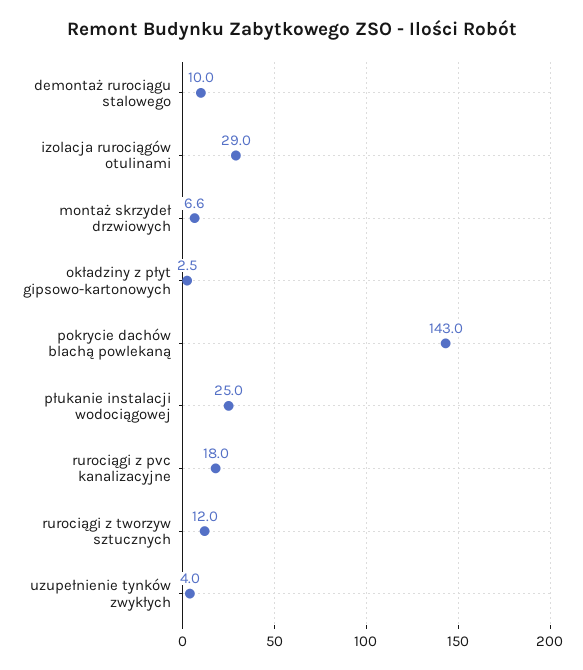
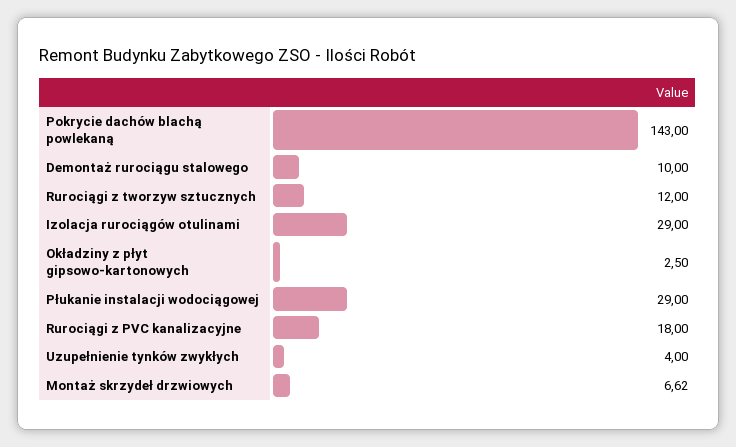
  {
    "demontaż rurociągu stalowego": 10,
    "izolacja rurociągów otulinami": 29,
    "montaż skrzydeł drzwiowych": 6.62,
    "okładziny z płyt gipsowo-kartonowych": 2.5,
    "pokrycie dachów blachą powlekaną": 143,
-   "płukanie instalacji wodociągowej": 25,
+   "płukanie instalacji wodociągowej": 29,
    "rurociągi z pvc kanalizacyjne": 18,
    "rurociągi z tworzyw sztucznych": 12,
    "uzupełnienie tynków zwykłych": 4
  }

